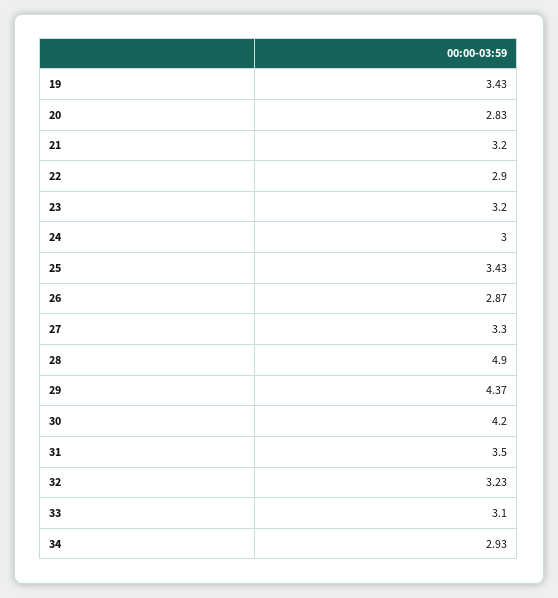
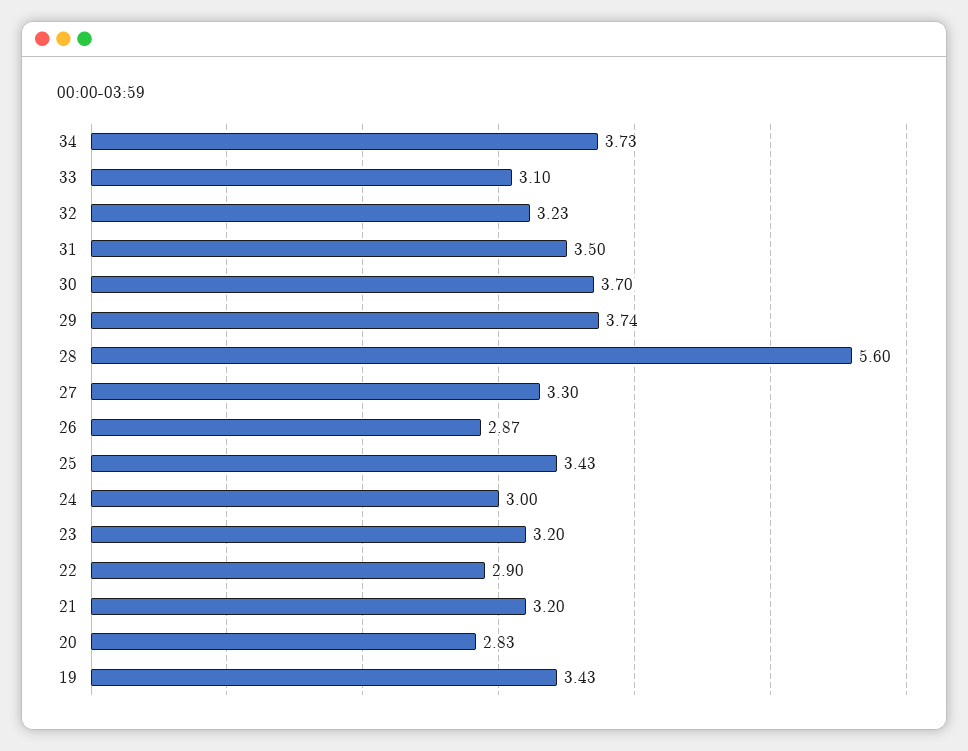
  {
    "19": 3.43,
    "20": 2.83,
    "21": 3.2,
    "22": 2.9,
    "23": 3.2,
    "24": 3,
    "25": 3.43,
    "26": 2.87,
    "27": 3.3,
-   "28": 4.9,
+   "28": 5.6,
-   "29": 4.37,
+   "29": 3.74,
-   "30": 4.2,
+   "30": 3.7,
    "31": 3.5,
    "32": 3.23,
    "33": 3.1,
-   "34": 2.93
+   "34": 3.73
  }

